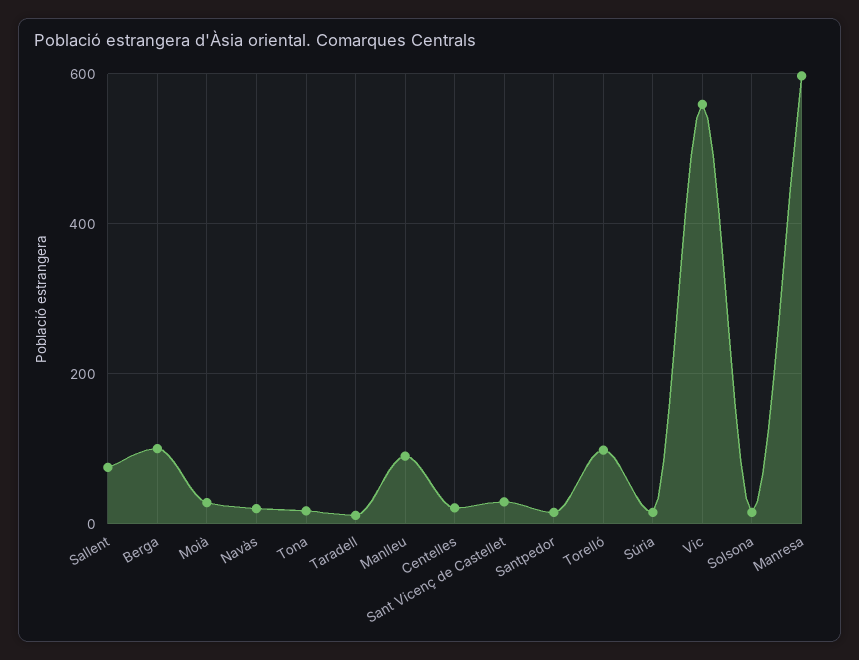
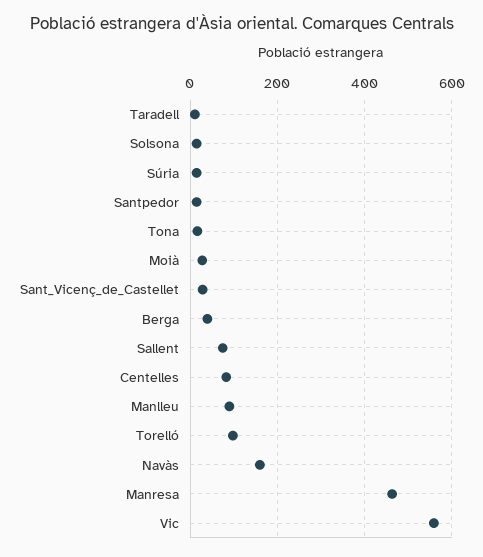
  {
    "Sallent": 80,
-   "Berga": 100,
+   "Berga": 40,
    "Moià": 20,
-   "Navàs": 20,
+   "Navàs": 160,
    "Tona": 20,
    "Taradell": 20,
    "Manlleu": 100,
-   "Centelles": 20,
+   "Centelles": 80,
    "Sant Vicenç de Castellet": 20,
    "Santpedor": 20,
    "Torelló": 100,
    "Súria": 20,
    "Vic": 560,
    "Solsona": 20,
-   "Manresa": 600
+   "Manresa": 460
  }

